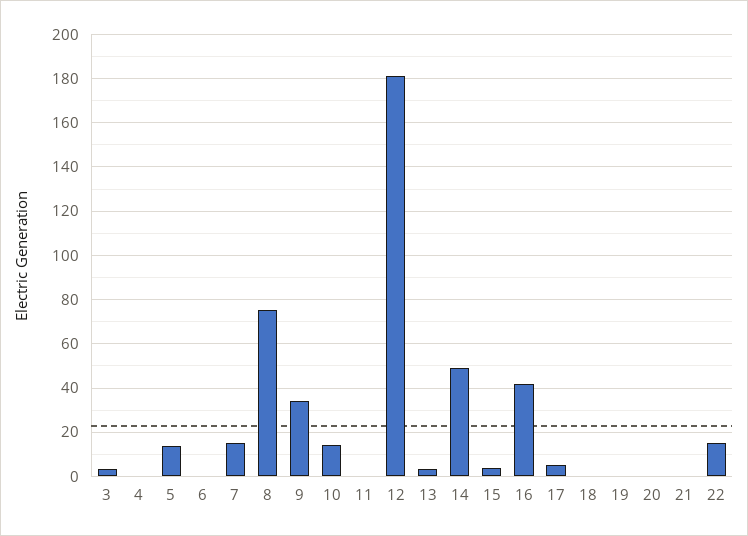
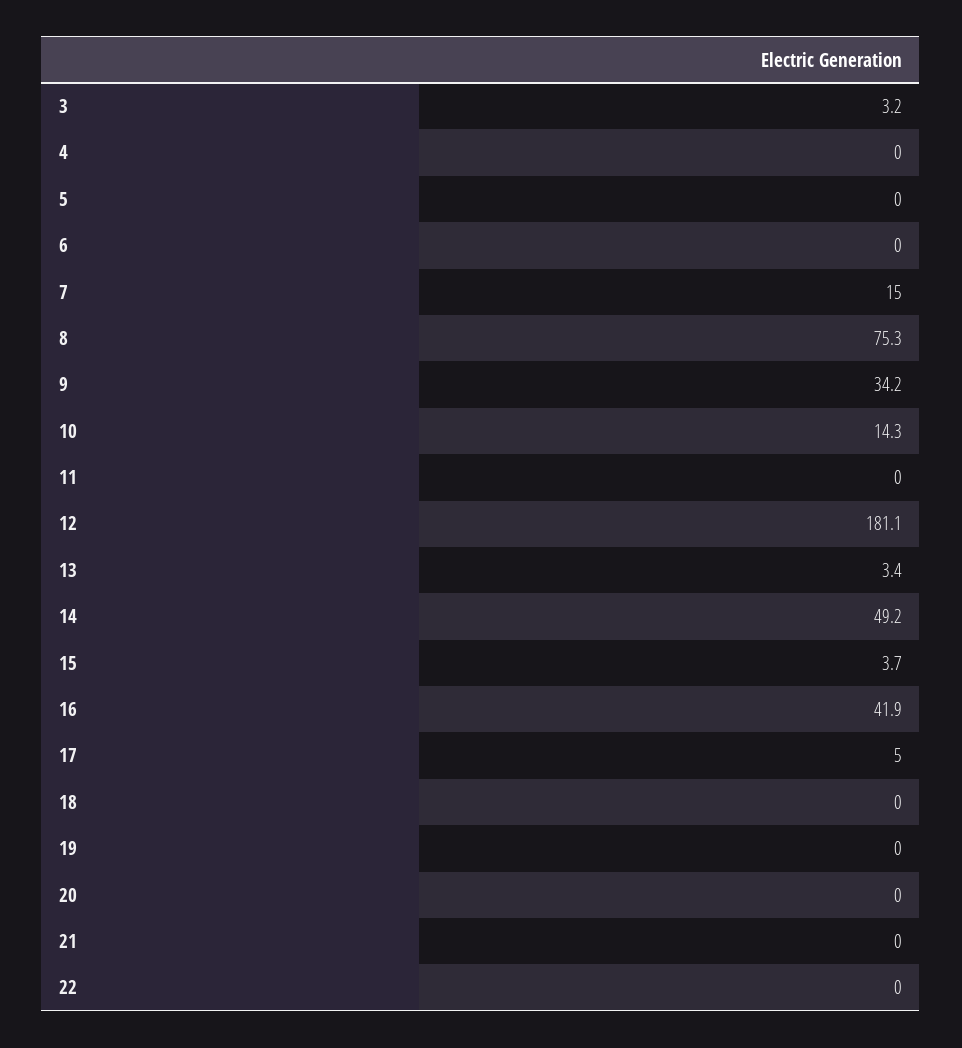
  {
    "3": 3.2,
    "4": 0,
-   "5": 15,
+   "5": 0,
    "6": 0,
    "7": 15,
    "8": 75.3,
    "9": 34.2,
    "10": 14.3,
    "11": 0,
    "12": 181.1,
    "13": 3.4,
    "14": 49.2,
    "15": 3.7,
    "16": 41.9,
    "17": 5,
    "18": 0,
    "19": 0,
    "20": 0,
    "21": 0,
-   "22": 15
+   "22": 0
  }

